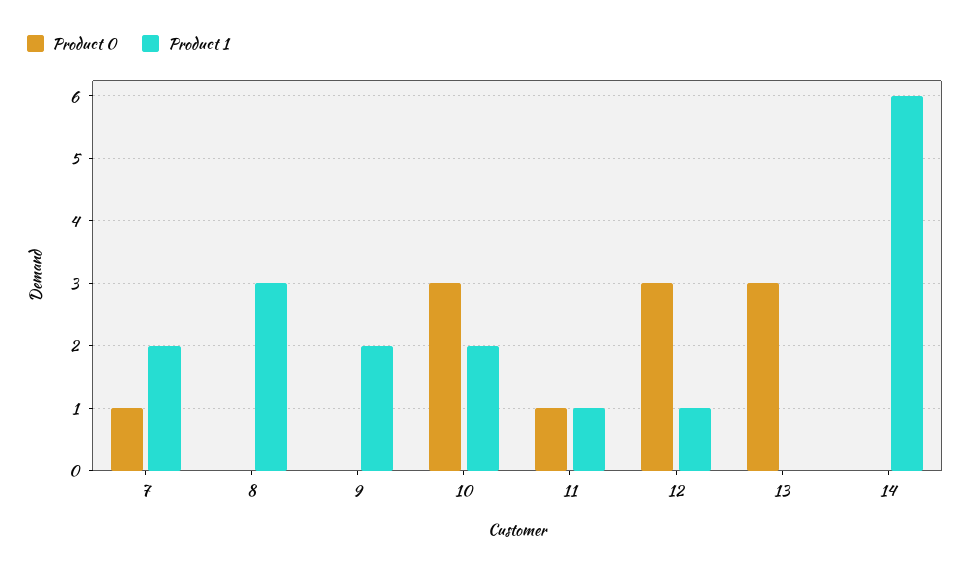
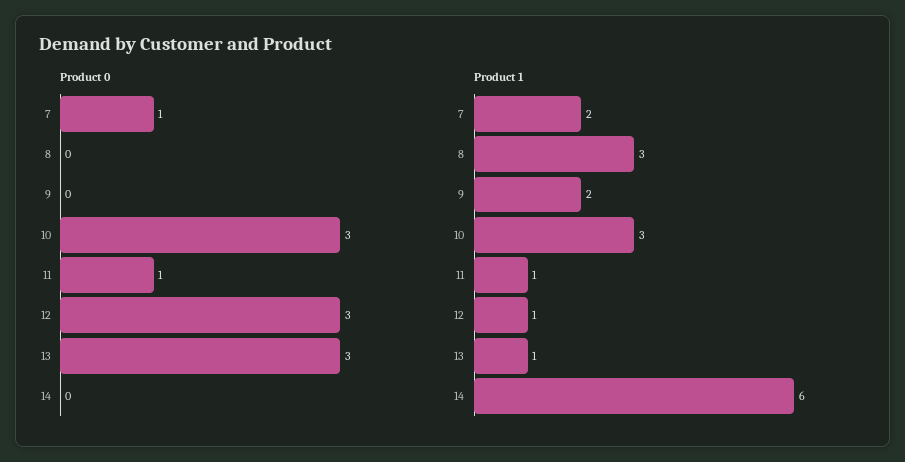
  {
    "Product 0": {
      "7": 1,
      "8": 0,
      "9": 0,
      "10": 3,
      "11": 1,
      "12": 3,
      "13": 3,
      "14": 0
    },
    "Product 1": {
      "7": 2,
      "8": 3,
      "9": 2,
-     "10": 2,
+     "10": 3,
      "11": 1,
      "12": 1,
-     "13": 0,
+     "13": 1,
      "14": 6
    }
  }

